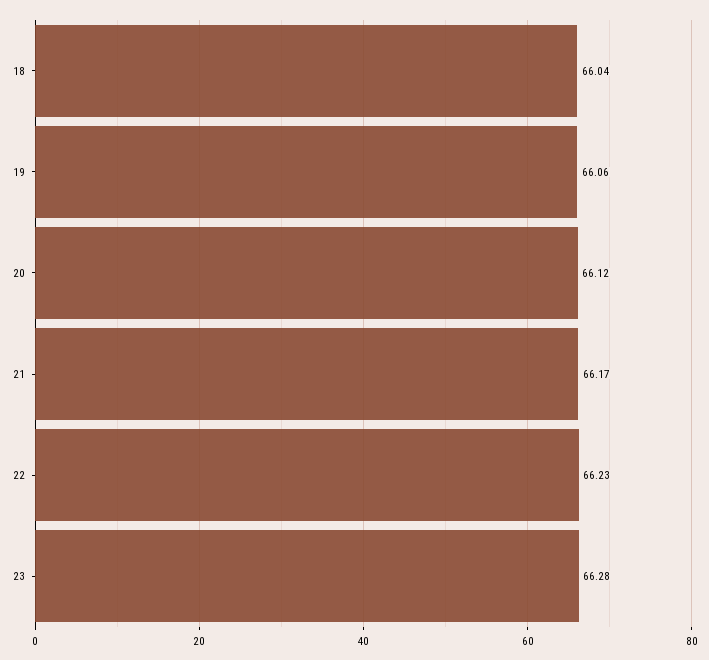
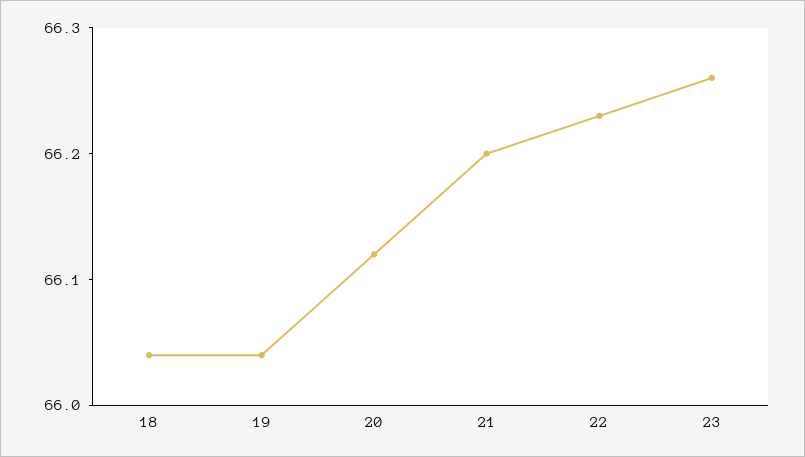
  {
    "18": 66.04,
-   "19": 66.06,
+   "19": 66.04,
    "20": 66.12,
-   "21": 66.17,
+   "21": 66.2,
    "22": 66.23,
-   "23": 66.28
+   "23": 66.26
  }

